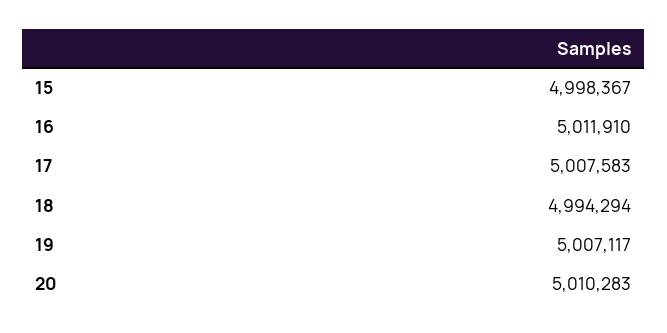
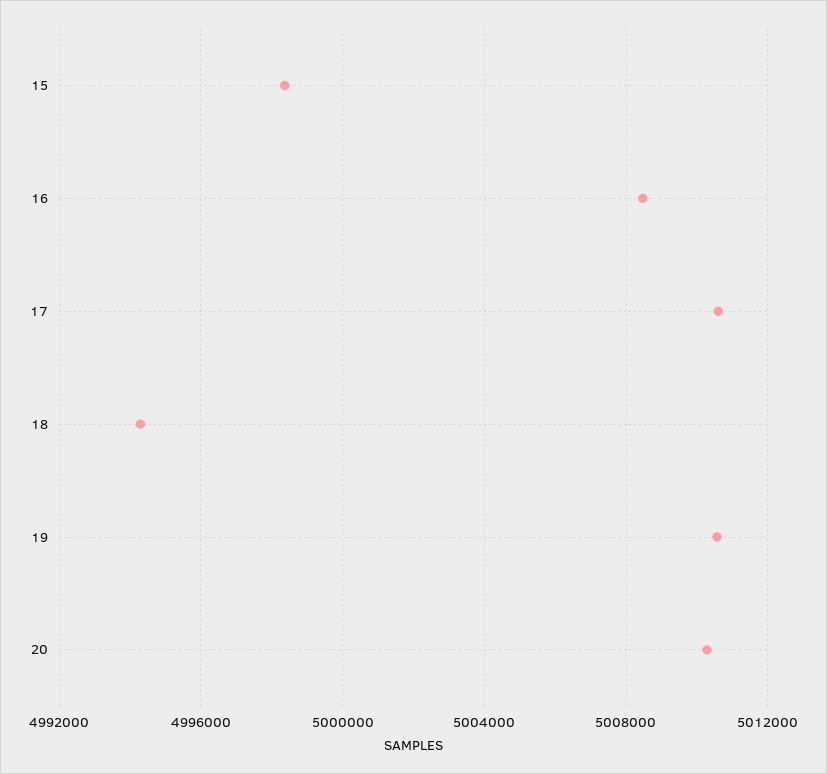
  {
    "15": 4998367,
-   "16": 5011910,
+   "16": 5008500,
-   "17": 5007583,
+   "17": 5010500,
    "18": 4994294,
-   "19": 5007117,
+   "19": 5010500,
    "20": 5010283
  }

